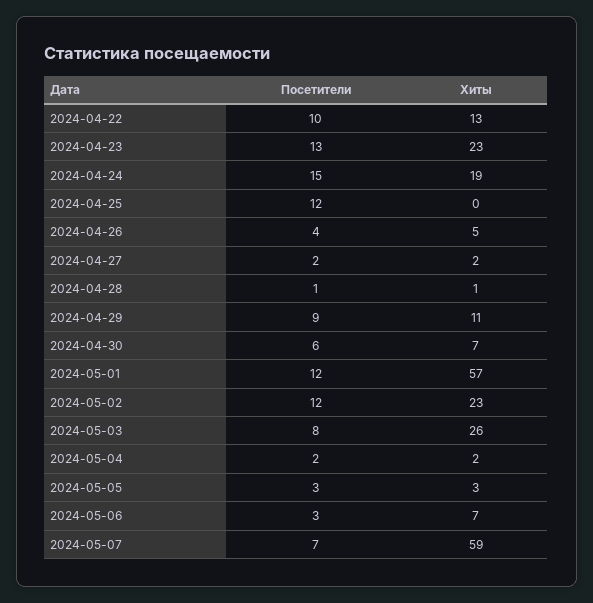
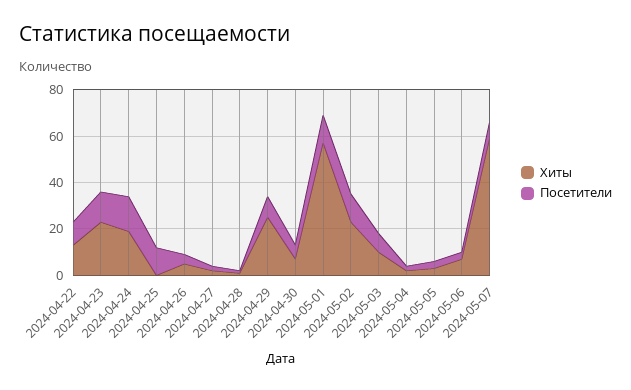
  {
    "Посетители": {
      "2024-04-22": 10,
      "2024-04-23": 13,
      "2024-04-24": 15,
      "2024-04-25": 12,
      "2024-04-26": 4,
      "2024-04-27": 2,
      "2024-04-28": 1,
      "2024-04-29": 9,
      "2024-04-30": 6,
      "2024-05-01": 12,
      "2024-05-02": 12,
      "2024-05-03": 8,
      "2024-05-04": 2,
      "2024-05-05": 3,
      "2024-05-06": 3,
      "2024-05-07": 7
    },
    "Хиты": {
      "2024-04-22": 13,
      "2024-04-23": 23,
      "2024-04-24": 19,
      "2024-04-25": 0,
      "2024-04-26": 5,
      "2024-04-27": 2,
      "2024-04-28": 1,
-     "2024-04-29": 11,
+     "2024-04-29": 25,
      "2024-04-30": 7,
      "2024-05-01": 57,
      "2024-05-02": 23,
-     "2024-05-03": 26,
+     "2024-05-03": 10,
      "2024-05-04": 2,
      "2024-05-05": 3,
      "2024-05-06": 7,
      "2024-05-07": 59
    }
  }

